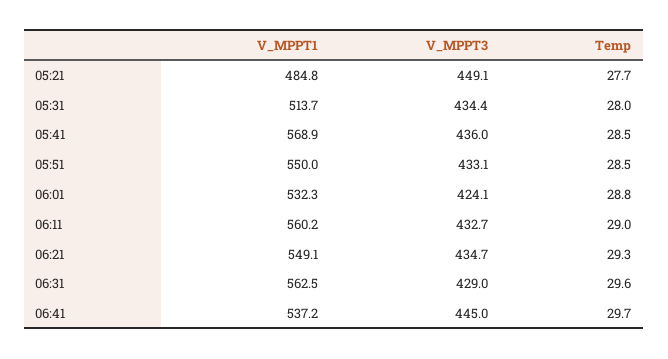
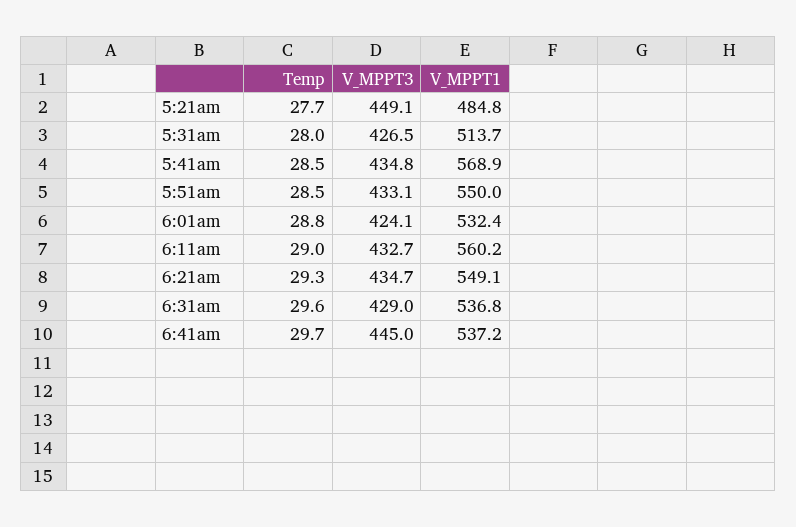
  {
    "V_MPPT1": {
      "05:21": 484.8,
      "05:31": 513.7,
      "05:41": 568.9,
      "05:51": 550,
-     "06:01": 532.3,
+     "06:01": 532.4,
      "06:11": 560.2,
      "06:21": 549.1,
-     "06:31": 562.5,
+     "06:31": 536.8,
      "06:41": 537.2
    },
    "V_MPPT3": {
      "05:21": 449.1,
-     "05:31": 434.4,
+     "05:31": 426.5,
-     "05:41": 436,
+     "05:41": 434.8,
      "05:51": 433.1,
      "06:01": 424.1,
      "06:11": 432.7,
      "06:21": 434.7,
      "06:31": 429,
      "06:41": 445
    },
    "Temp": {
      "05:21": 27.7,
      "05:31": 28,
      "05:41": 28.5,
      "05:51": 28.5,
      "06:01": 28.8,
      "06:11": 29,
      "06:21": 29.3,
      "06:31": 29.6,
      "06:41": 29.7
    }
  }

